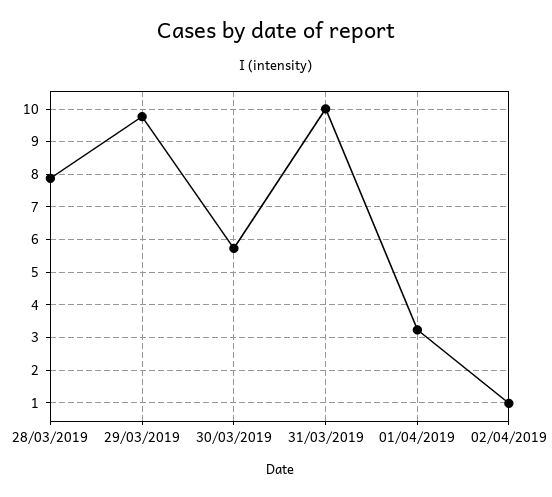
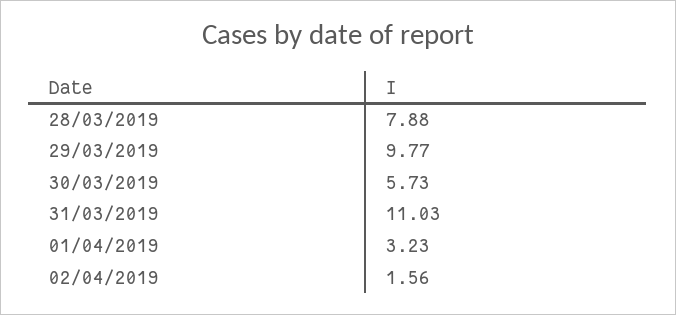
  {
    "28/03/2019": 7.88,
    "29/03/2019": 9.77,
    "30/03/2019": 5.73,
-   "31/03/2019": 10,
+   "31/03/2019": 11.03,
    "01/04/2019": 3.23,
-   "02/04/2019": 1
+   "02/04/2019": 1.56
  }

